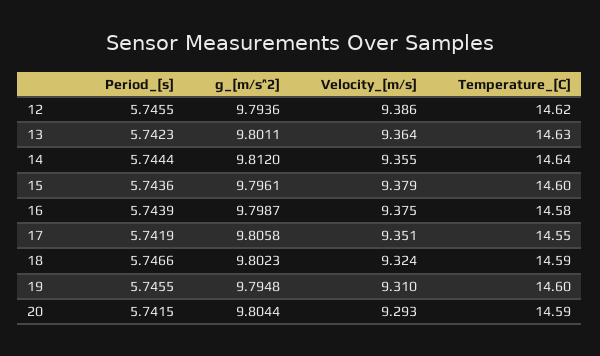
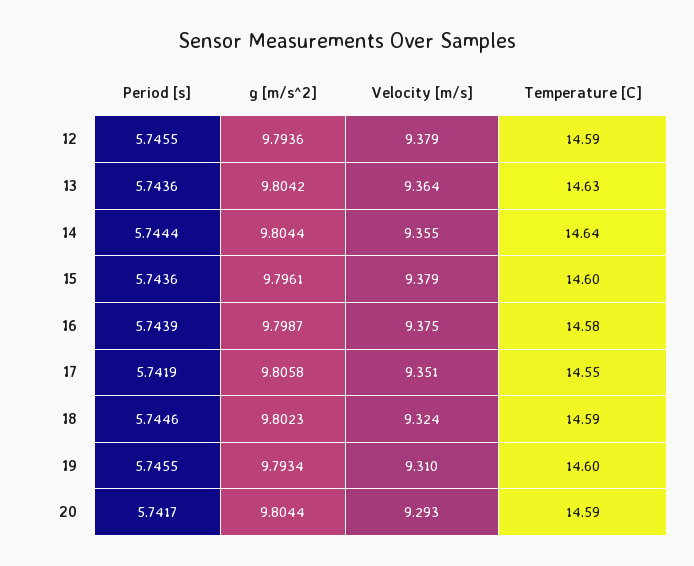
  {
    "Period_[s]": {
      "12": 5.7455,
-     "13": 5.7423,
+     "13": 5.7436,
      "14": 5.7444,
      "15": 5.7436,
      "16": 5.7439,
      "17": 5.7419,
-     "18": 5.7466,
+     "18": 5.7446,
      "19": 5.7455,
-     "20": 5.7415
+     "20": 5.7417
    },
    "g_[m/s^2]": {
      "12": 9.7936,
-     "13": 9.8011,
+     "13": 9.8042,
-     "14": 9.812,
+     "14": 9.8044,
      "15": 9.7961,
      "16": 9.7987,
      "17": 9.8058,
      "18": 9.8023,
-     "19": 9.7948,
+     "19": 9.7934,
      "20": 9.8044
    },
    "Velocity_[m/s]": {
-     "12": 9.386,
+     "12": 9.379,
      "13": 9.364,
      "14": 9.355,
      "15": 9.379,
      "16": 9.375,
      "17": 9.351,
      "18": 9.324,
      "19": 9.31,
      "20": 9.293
    },
    "Temperature_[C]": {
-     "12": 14.62,
+     "12": 14.59,
      "13": 14.63,
      "14": 14.64,
      "15": 14.6,
      "16": 14.58,
      "17": 14.55,
      "18": 14.59,
      "19": 14.6,
      "20": 14.59
    }
  }

